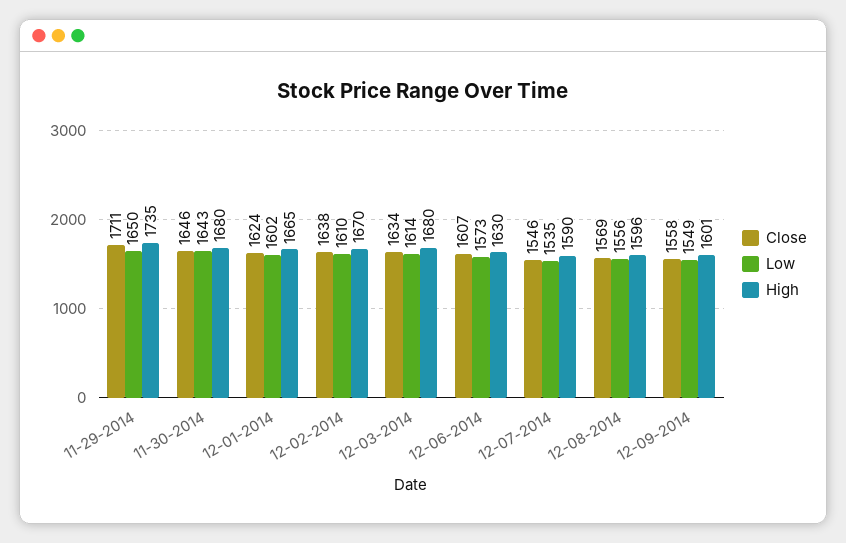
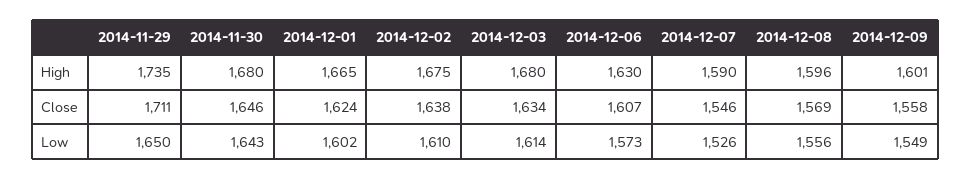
  {
    "Close": {
      "11-29-2014": 1711,
      "11-30-2014": 1646,
      "12-01-2014": 1624,
      "12-02-2014": 1638,
      "12-03-2014": 1634,
      "12-06-2014": 1607,
      "12-07-2014": 1546,
      "12-08-2014": 1569,
      "12-09-2014": 1558
    },
    "Low": {
      "11-29-2014": 1650,
      "11-30-2014": 1643,
      "12-01-2014": 1602,
      "12-02-2014": 1610,
      "12-03-2014": 1614,
      "12-06-2014": 1573,
-     "12-07-2014": 1535,
+     "12-07-2014": 1526,
      "12-08-2014": 1556,
      "12-09-2014": 1549
    },
    "High": {
      "11-29-2014": 1735,
      "11-30-2014": 1680,
      "12-01-2014": 1665,
-     "12-02-2014": 1670,
+     "12-02-2014": 1675,
      "12-03-2014": 1680,
      "12-06-2014": 1630,
      "12-07-2014": 1590,
      "12-08-2014": 1596,
      "12-09-2014": 1601
    }
  }

